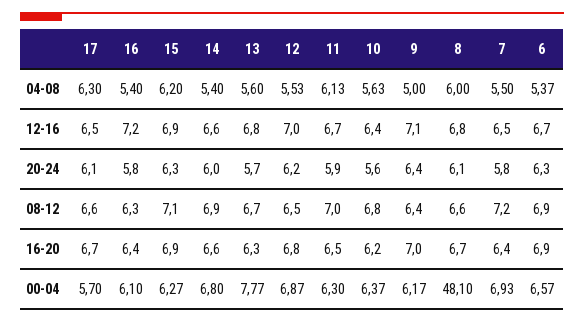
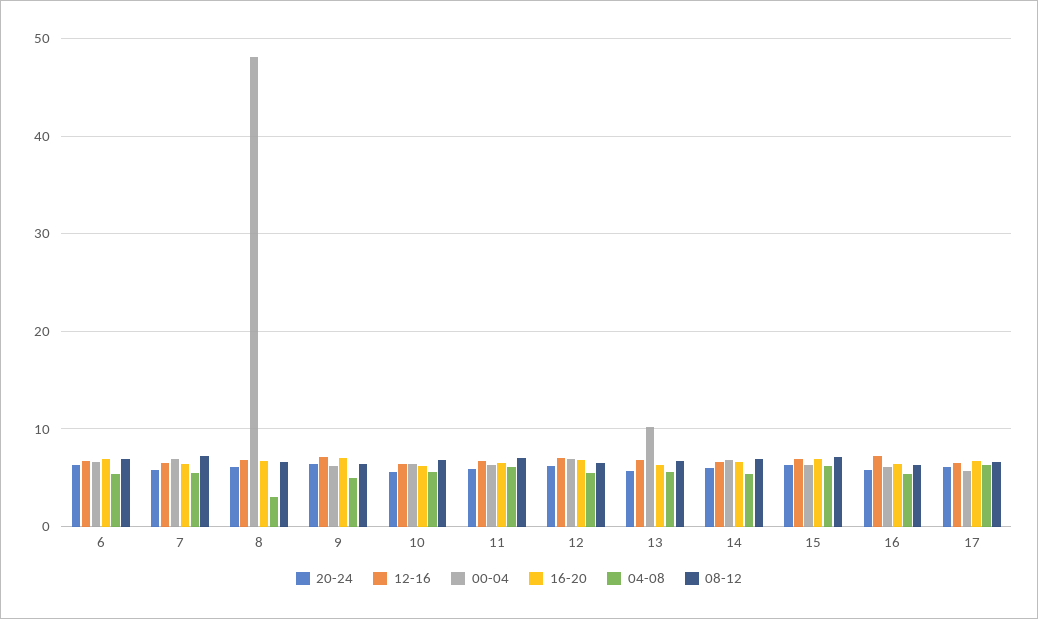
  {
    "04-08": {
      "17": 6.3,
      "16": 5.4,
      "15": 6.2,
      "14": 5.4,
      "13": 5.6,
      "12": 5.53,
      "11": 6.13,
      "10": 5.63,
      "9": 5,
-     "8": 6,
+     "8": 3,
      "7": 5.5,
      "6": 5.37
    },
    "12-16": {
      "17": 6.5,
      "16": 7.2,
      "15": 6.9,
      "14": 6.6,
      "13": 6.8,
      "12": 7,
      "11": 6.7,
      "10": 6.4,
      "9": 7.1,
      "8": 6.8,
      "7": 6.5,
      "6": 6.7
    },
    "20-24": {
      "17": 6.1,
      "16": 5.8,
      "15": 6.3,
      "14": 6,
      "13": 5.7,
      "12": 6.2,
      "11": 5.9,
      "10": 5.6,
      "9": 6.4,
      "8": 6.1,
      "7": 5.8,
      "6": 6.3
    },
    "08-12": {
      "17": 6.6,
      "16": 6.3,
      "15": 7.1,
      "14": 6.9,
      "13": 6.7,
      "12": 6.5,
      "11": 7,
      "10": 6.8,
      "9": 6.4,
      "8": 6.6,
      "7": 7.2,
      "6": 6.9
    },
    "16-20": {
      "17": 6.7,
      "16": 6.4,
      "15": 6.9,
      "14": 6.6,
      "13": 6.3,
      "12": 6.8,
      "11": 6.5,
      "10": 6.2,
      "9": 7,
      "8": 6.7,
      "7": 6.4,
      "6": 6.9
    },
    "00-04": {
      "17": 5.7,
      "16": 6.1,
      "15": 6.27,
      "14": 6.8,
-     "13": 7.77,
+     "13": 10,
      "12": 6.87,
      "11": 6.3,
      "10": 6.37,
      "9": 6.17,
      "8": 48.1,
      "7": 6.93,
      "6": 6.57
    }
  }

